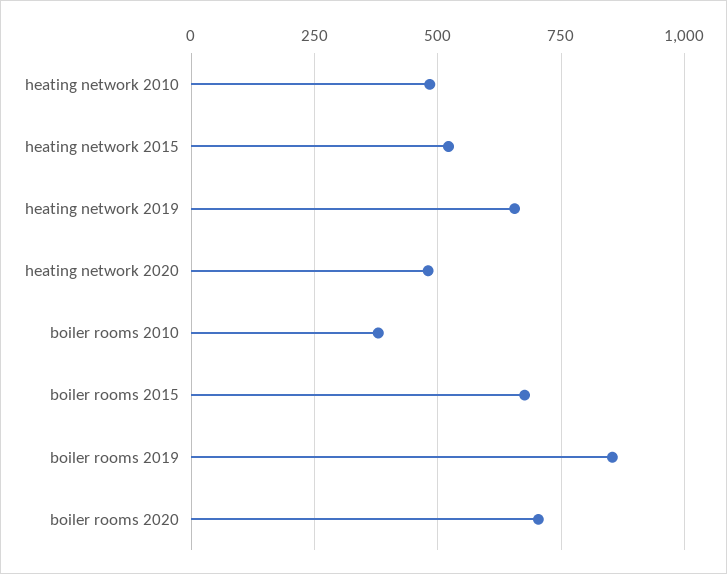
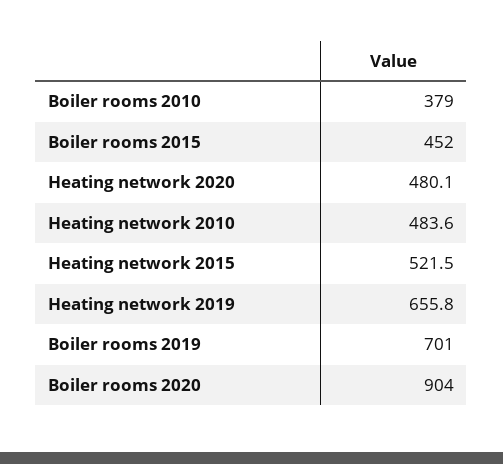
  {
    "heating network 2010": 483.6,
    "heating network 2015": 521.5,
    "heating network 2019": 655.8,
    "heating network 2020": 480.1,
    "boiler rooms 2010": 379,
-   "boiler rooms 2015": 675,
+   "boiler rooms 2015": 452,
-   "boiler rooms 2019": 850,
+   "boiler rooms 2019": 701,
-   "boiler rooms 2020": 700
+   "boiler rooms 2020": 904
  }

